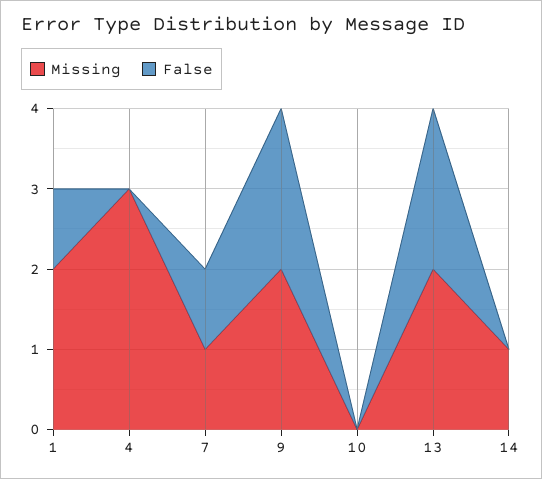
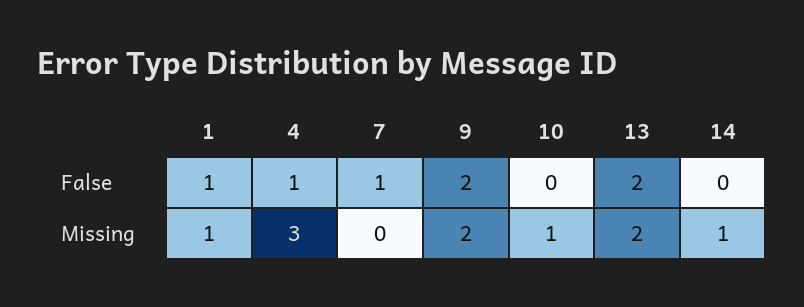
  {
    "Missing": {
-     "1": 2,
+     "1": 1,
      "4": 3,
-     "7": 1,
+     "7": 0,
      "9": 2,
-     "10": 0,
+     "10": 1,
      "13": 2,
      "14": 1
    },
    "False": {
      "1": 1,
-     "4": 0,
+     "4": 1,
      "7": 1,
      "9": 2,
      "10": 0,
      "13": 2,
      "14": 0
    }
  }

